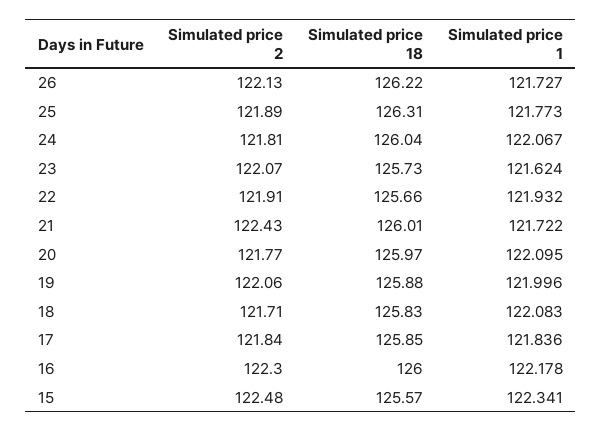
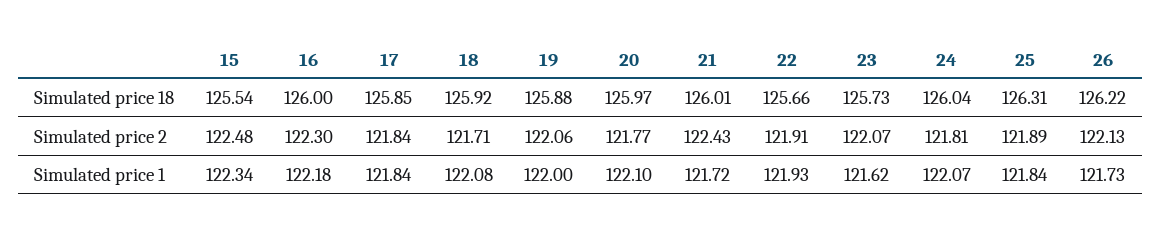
  {
    "Simulated price 2": {
      "26": 122.13,
      "25": 121.89,
      "24": 121.81,
      "23": 122.07,
      "22": 121.91,
      "21": 122.43,
      "20": 121.77,
      "19": 122.06,
      "18": 121.71,
      "17": 121.84,
      "16": 122.3,
      "15": 122.48
    },
    "Simulated price 18": {
      "26": 126.22,
      "25": 126.31,
      "24": 126.04,
      "23": 125.73,
      "22": 125.66,
      "21": 126.01,
      "20": 125.97,
      "19": 125.88,
-     "18": 125.83,
+     "18": 125.92,
      "17": 125.85,
      "16": 126,
-     "15": 125.57
+     "15": 125.54
    },
    "Simulated price 1": {
      "26": 121.727,
-     "25": 121.773,
+     "25": 121.84,
      "24": 122.067,
      "23": 121.624,
      "22": 121.932,
      "21": 121.722,
      "20": 122.095,
      "19": 121.996,
      "18": 122.083,
      "17": 121.836,
      "16": 122.178,
      "15": 122.341
    }
  }

